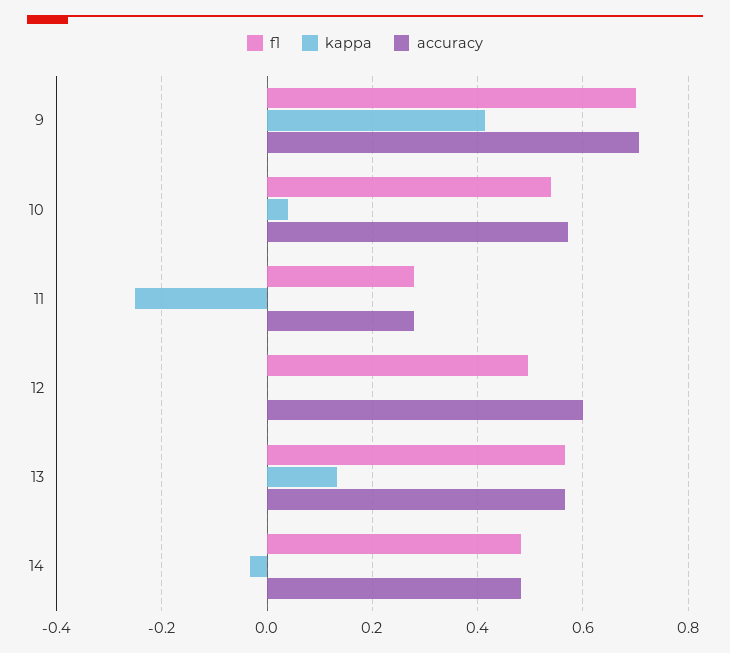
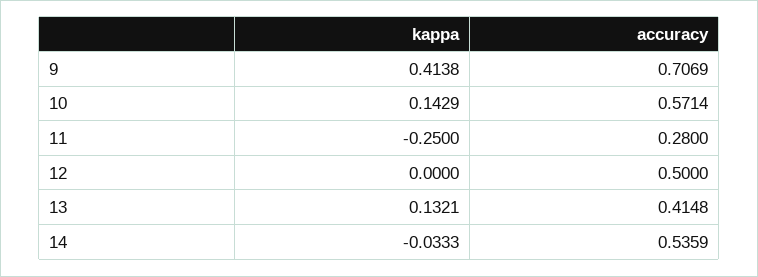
  {
-   "f1": {
-     "9": 0.7,
-     "10": 0.54,
-     "11": 0.28,
-     "12": 0.5,
-     "13": 0.56,
-     "14": 0.48
-   },
    "kappa": {
      "9": 0.4138,
-     "10": 0.04,
+     "10": 0.1429,
      "11": -0.25,
      "12": 0,
      "13": 0.1321,
      "14": -0.0333
    },
    "accuracy": {
      "9": 0.7069,
      "10": 0.5714,
      "11": 0.28,
-     "12": 0.6,
+     "12": 0.5,
-     "13": 0.56,
+     "13": 0.4148,
-     "14": 0.48
+     "14": 0.5359
    }
  }

